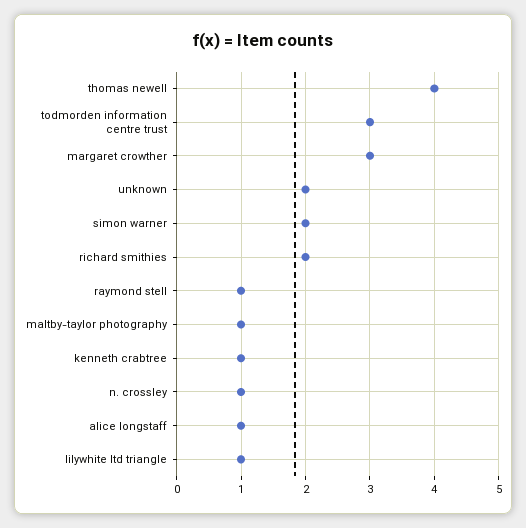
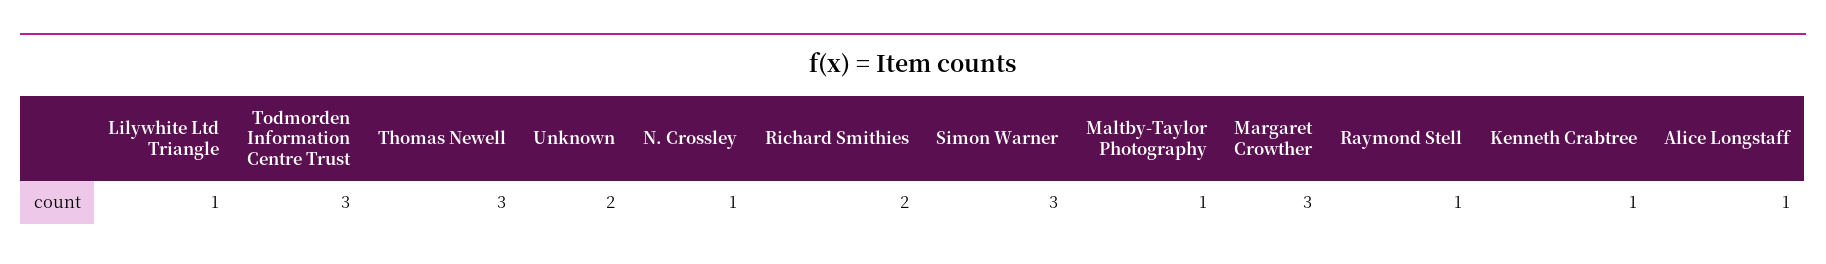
  {
-   "thomas newell": 4,
+   "thomas newell": 3,
    "todmorden information centre trust": 3,
    "margaret crowther": 3,
    "unknown": 2,
-   "simon warner": 2,
+   "simon warner": 3,
    "richard smithies": 2,
    "raymond stell": 1,
    "maltby-taylor photography": 1,
    "kenneth crabtree": 1,
    "n. crossley": 1,
    "alice longstaff": 1,
    "lilywhite ltd triangle": 1
  }

